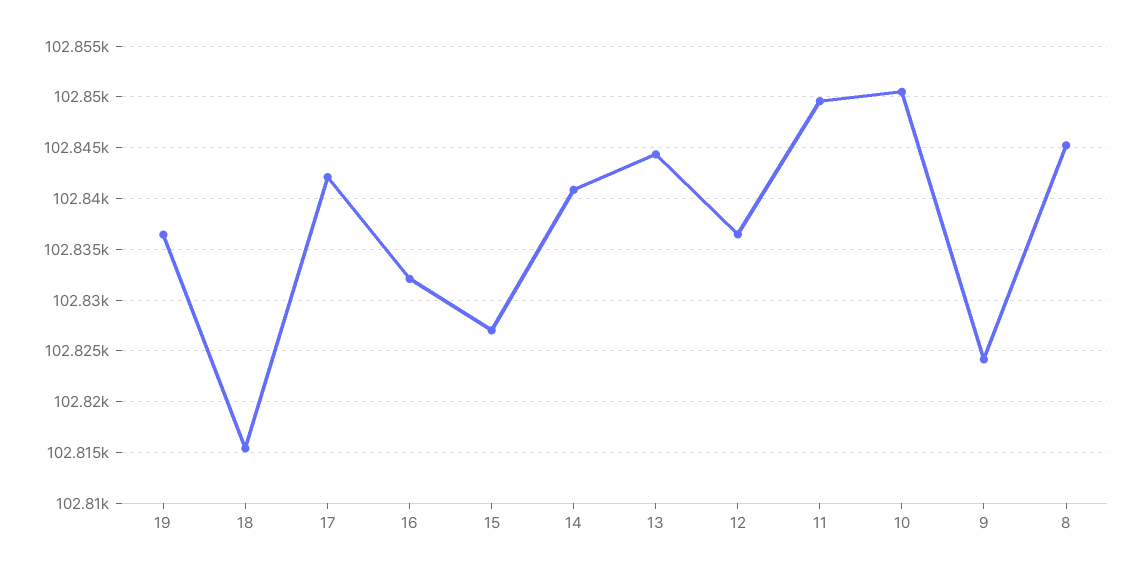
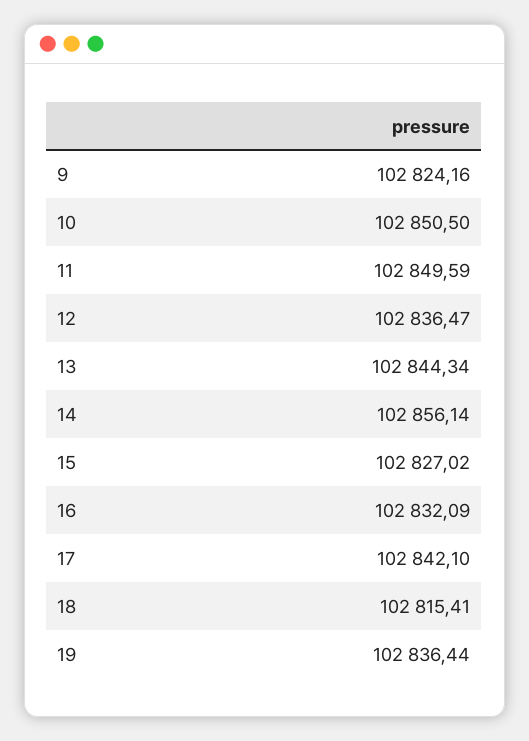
  {
    "19": 102836.44,
    "18": 102815.41,
    "17": 102842.1,
    "16": 102832.09,
    "15": 102827.02,
-   "14": 102841,
+   "14": 102856.14,
    "13": 102844.34,
    "12": 102836.47,
    "11": 102849.59,
    "10": 102850.5,
-   "9": 102824.16,
+   "9": 102824.16
-   "8": 102845
  }

